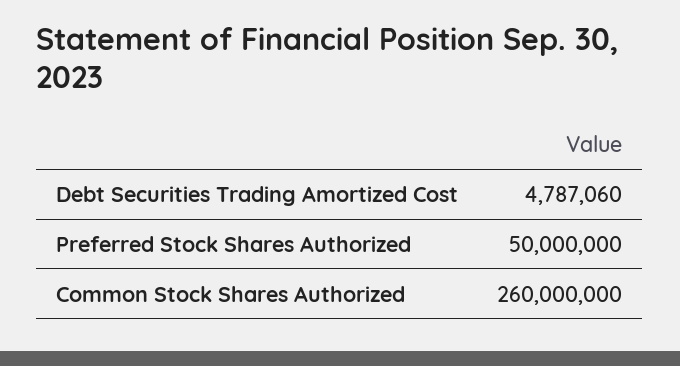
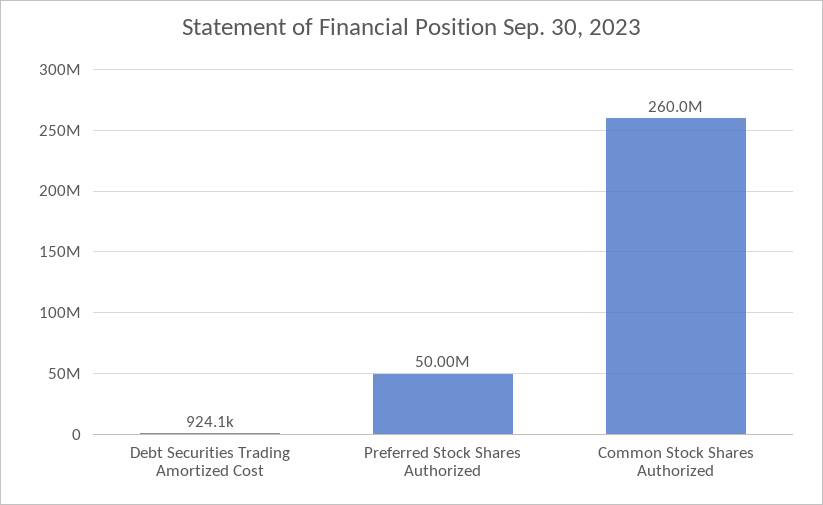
  {
-   "Debt Securities Trading Amortized Cost": 4787060,
+   "Debt Securities Trading Amortized Cost": 924100,
    "Preferred Stock Shares Authorized": 50000000,
    "Common Stock Shares Authorized": 260000000
  }

